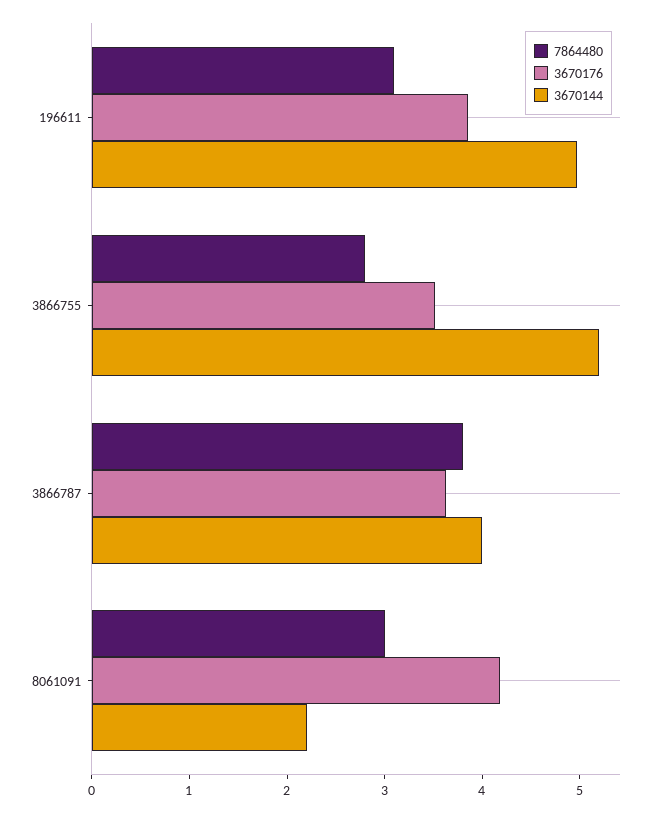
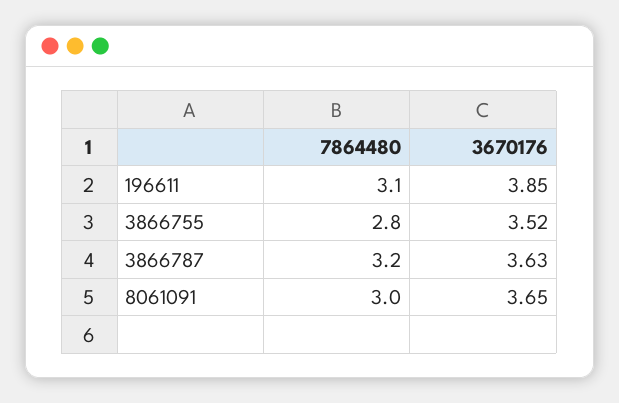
  {
    "7864480": {
      "196611": 3.1,
      "3866755": 2.8,
-     "3866787": 3.8,
+     "3866787": 3.2,
      "8061091": 3
    },
    "3670176": {
      "196611": 3.85,
      "3866755": 3.52,
      "3866787": 3.63,
-     "8061091": 4.2
+     "8061091": 3.65
-   },
+   }
-   "3670144": {
-     "196611": 5,
-     "3866755": 5.2,
-     "3866787": 4,
-     "8061091": 2.2
-   }
  }

